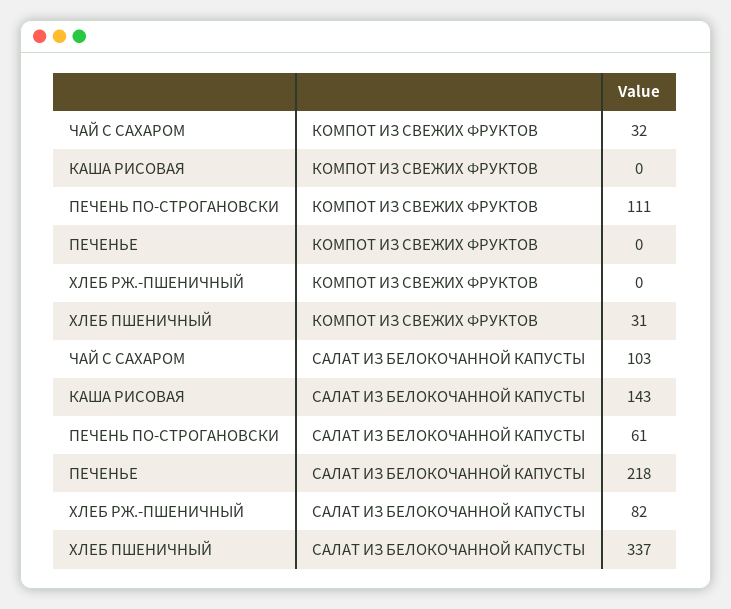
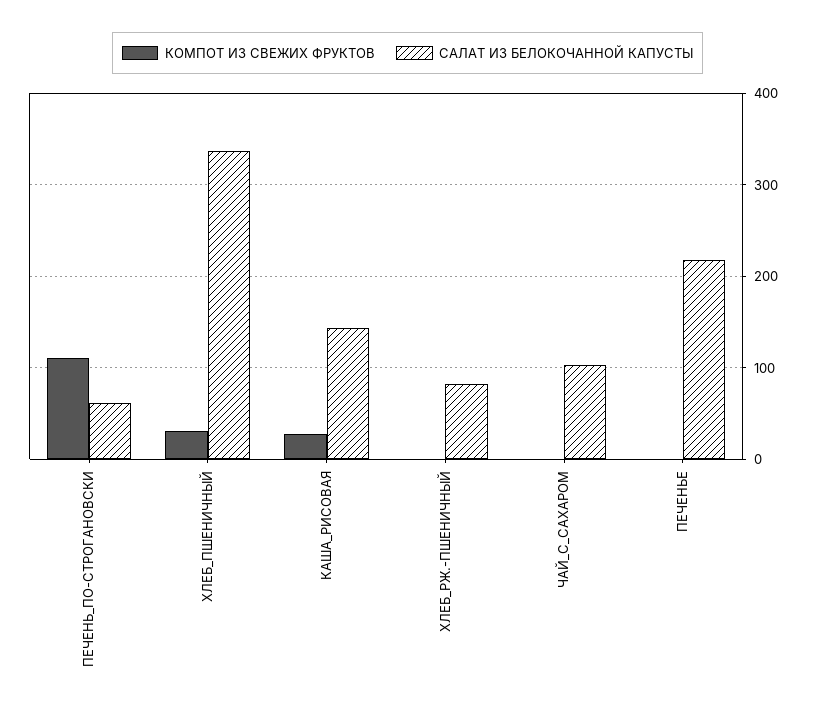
  {
    "КОМПОТ ИЗ СВЕЖИХ ФРУКТОВ": {
-     "ЧАЙ С САХАРОМ": 32,
+     "ЧАЙ С САХАРОМ": 0,
-     "КАША РИСОВАЯ": 0,
+     "КАША РИСОВАЯ": 30,
      "ПЕЧЕНЬ ПО-СТРОГАНОВСКИ": 111,
      "ПЕЧЕНЬЕ": 0,
      "ХЛЕБ РЖ.-ПШЕНИЧНЫЙ": 0,
      "ХЛЕБ ПШЕНИЧНЫЙ": 31
    },
    "САЛАТ ИЗ БЕЛОКОЧАННОЙ КАПУСТЫ": {
      "ЧАЙ С САХАРОМ": 103,
      "КАША РИСОВАЯ": 143,
      "ПЕЧЕНЬ ПО-СТРОГАНОВСКИ": 61,
      "ПЕЧЕНЬЕ": 218,
      "ХЛЕБ РЖ.-ПШЕНИЧНЫЙ": 82,
      "ХЛЕБ ПШЕНИЧНЫЙ": 337
    }
  }

